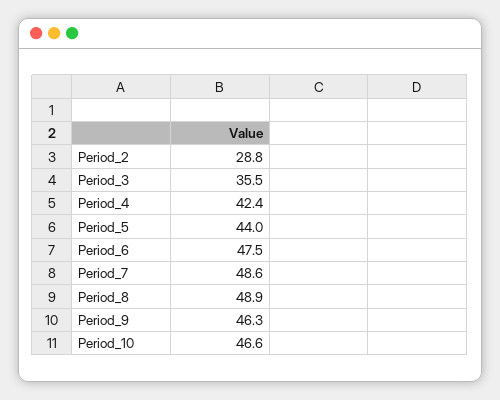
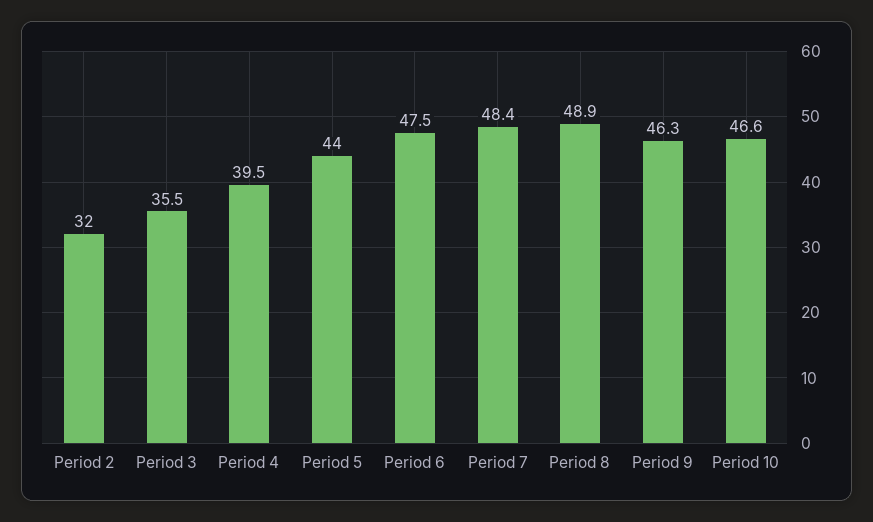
  {
-   "Period_2": 28.8,
+   "Period_2": 32,
    "Period_3": 35.5,
-   "Period_4": 42.4,
+   "Period_4": 39.5,
    "Period_5": 44,
    "Period_6": 47.5,
-   "Period_7": 48.6,
+   "Period_7": 48.4,
    "Period_8": 48.9,
    "Period_9": 46.3,
    "Period_10": 46.6
  }

